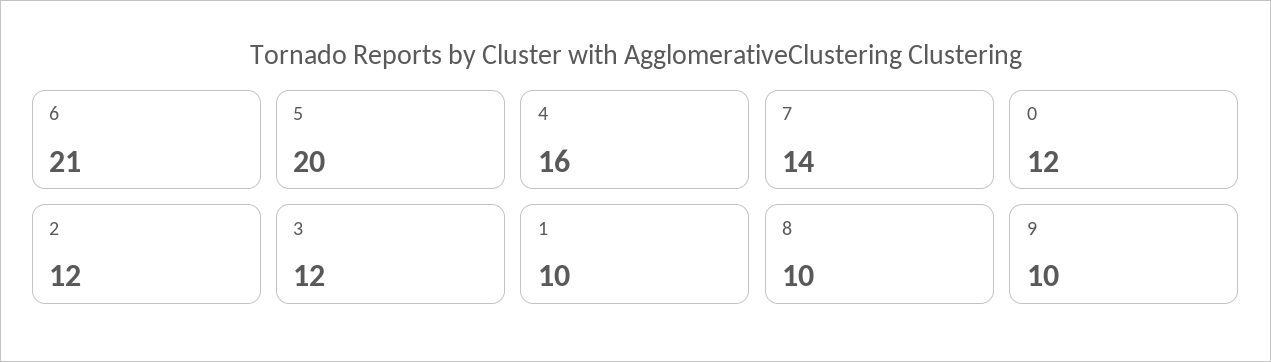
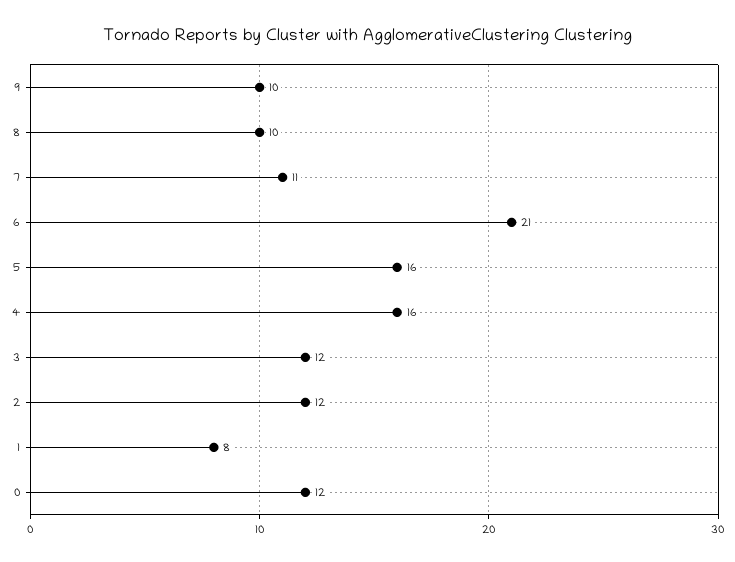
  {
    "6": 21,
-   "5": 20,
+   "5": 16,
    "4": 16,
-   "7": 14,
+   "7": 11,
    "0": 12,
    "2": 12,
    "3": 12,
-   "1": 10,
+   "1": 8,
    "8": 10,
    "9": 10
  }

